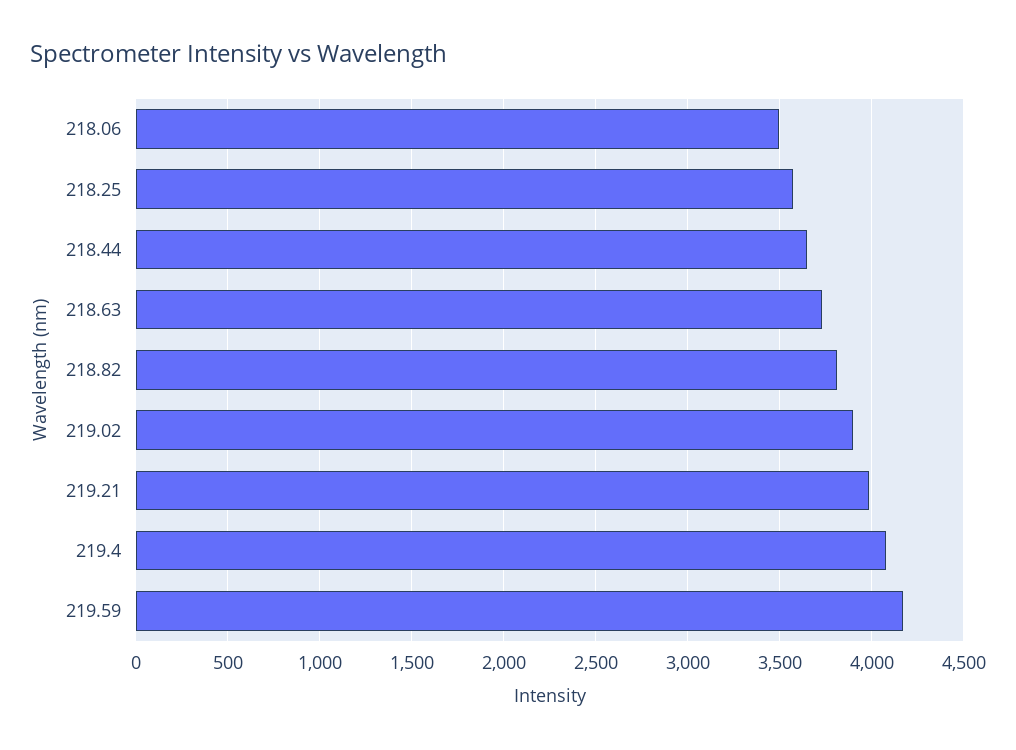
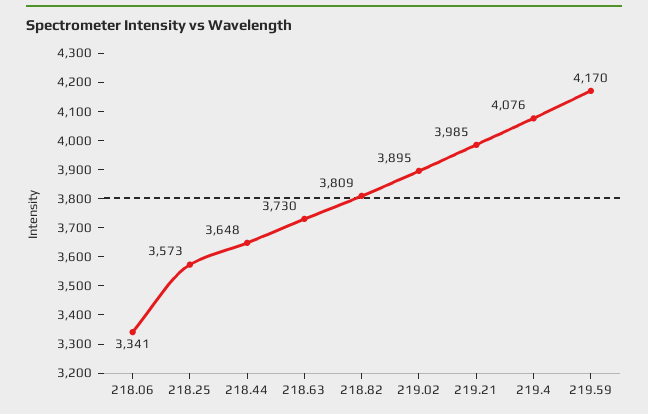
  {
-   "218.06": 3500,
+   "218.06": 3341,
    "218.25": 3573,
    "218.44": 3648,
    "218.63": 3730,
    "218.82": 3809,
    "219.02": 3895,
    "219.21": 3985,
    "219.4": 4076,
    "219.59": 4170
  }

